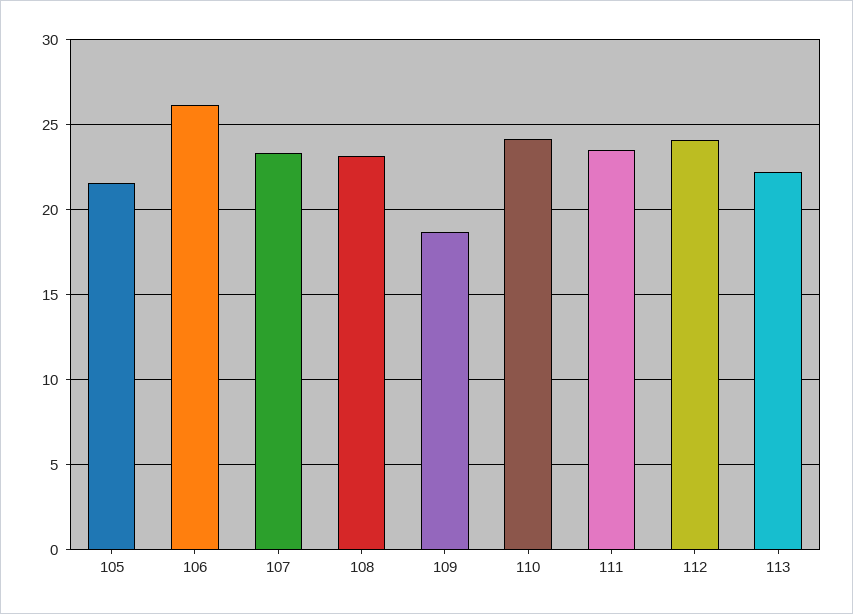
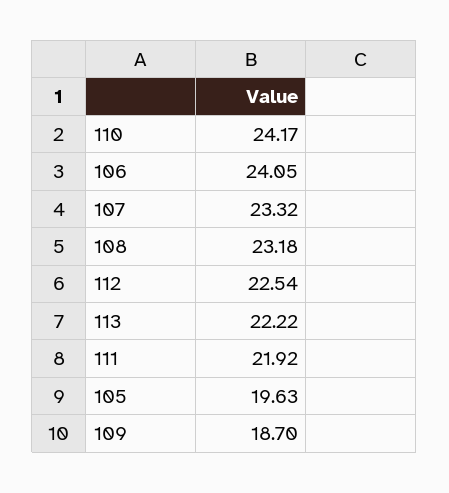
  {
-   "105": 21.5,
+   "105": 19.63,
-   "106": 26,
+   "106": 24.05,
    "107": 23.32,
    "108": 23.18,
    "109": 18.7,
    "110": 24.17,
-   "111": 23.5,
+   "111": 21.92,
-   "112": 24,
+   "112": 22.54,
    "113": 22.22
  }

